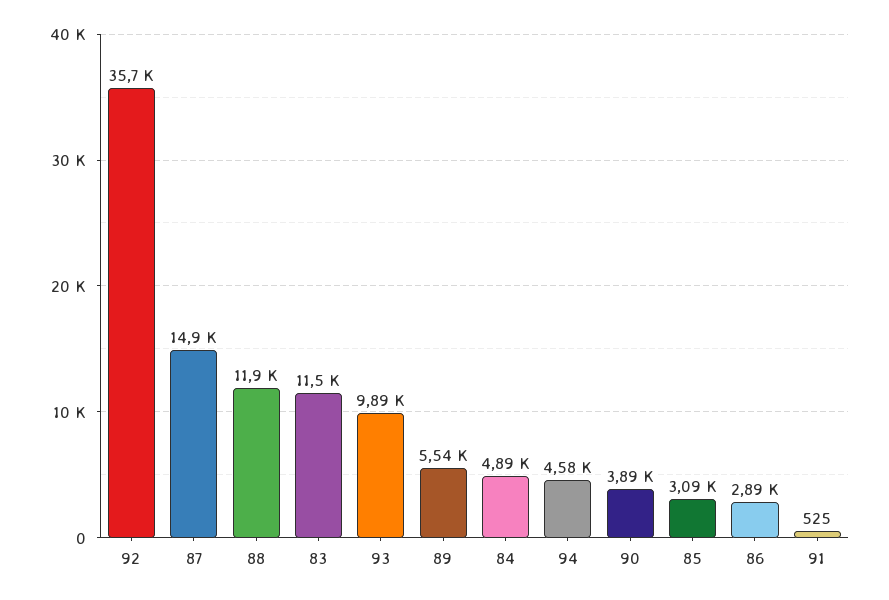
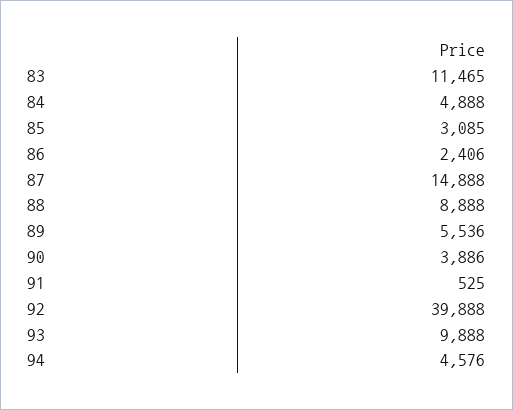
  {
-   "92": 35700,
+   "92": 39888,
    "87": 14888,
-   "88": 11900,
+   "88": 8888,
    "83": 11465,
    "93": 9888,
    "89": 5536,
    "84": 4888,
    "94": 4576,
    "90": 3886,
    "85": 3085,
-   "86": 2890,
+   "86": 2406,
    "91": 525
  }

